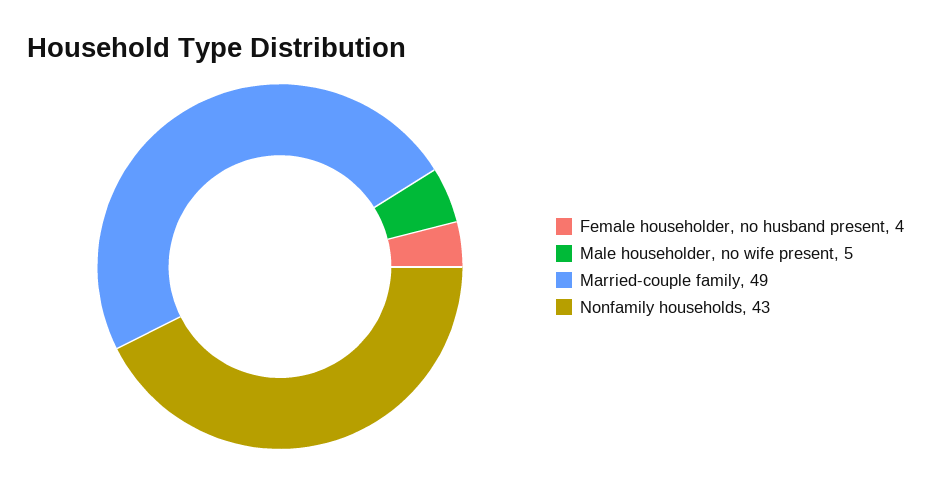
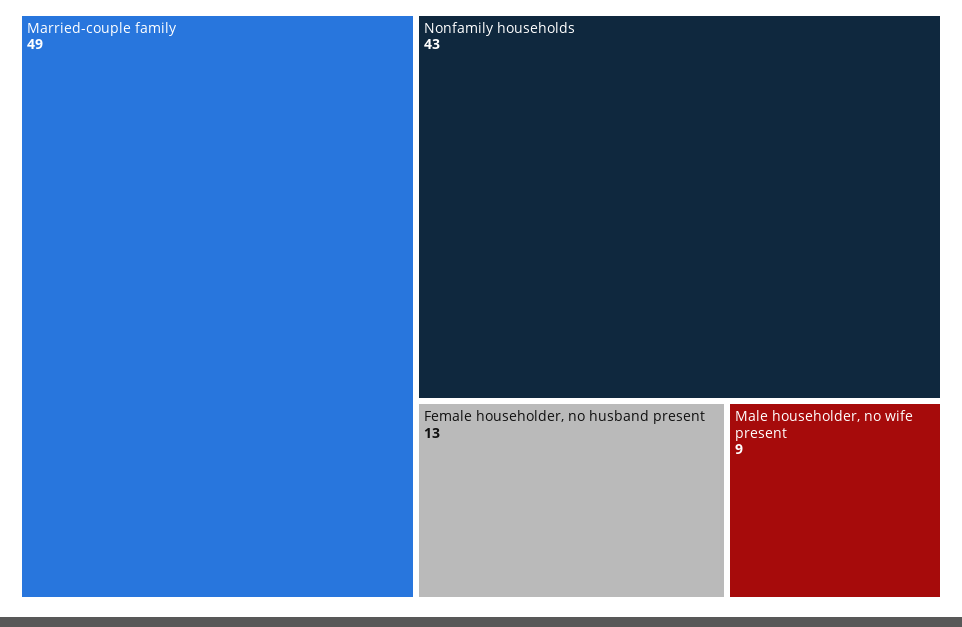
  {
-   "Female householder, no husband present": 4,
+   "Female householder, no husband present": 13,
-   "Male householder, no wife present": 5,
+   "Male householder, no wife present": 9,
    "Married-couple family": 49,
    "Nonfamily households": 43
  }

